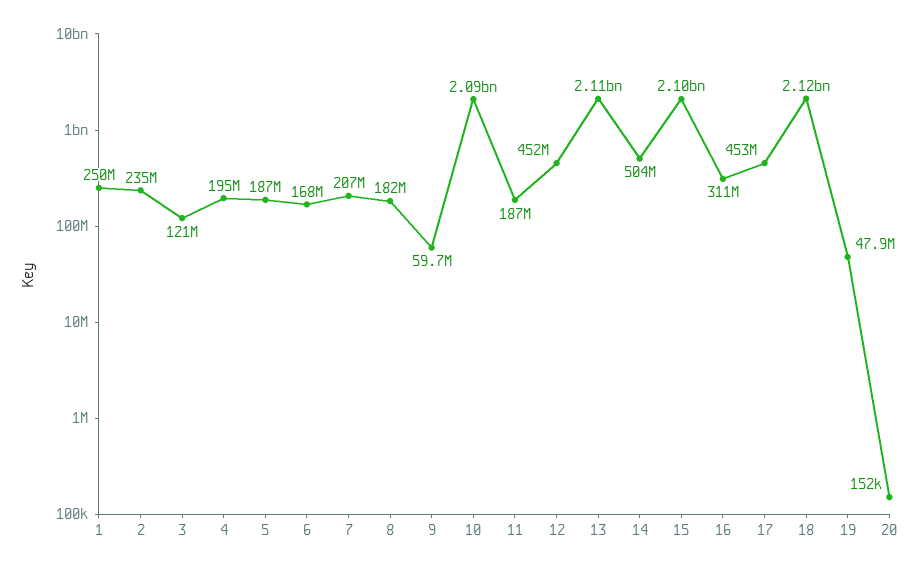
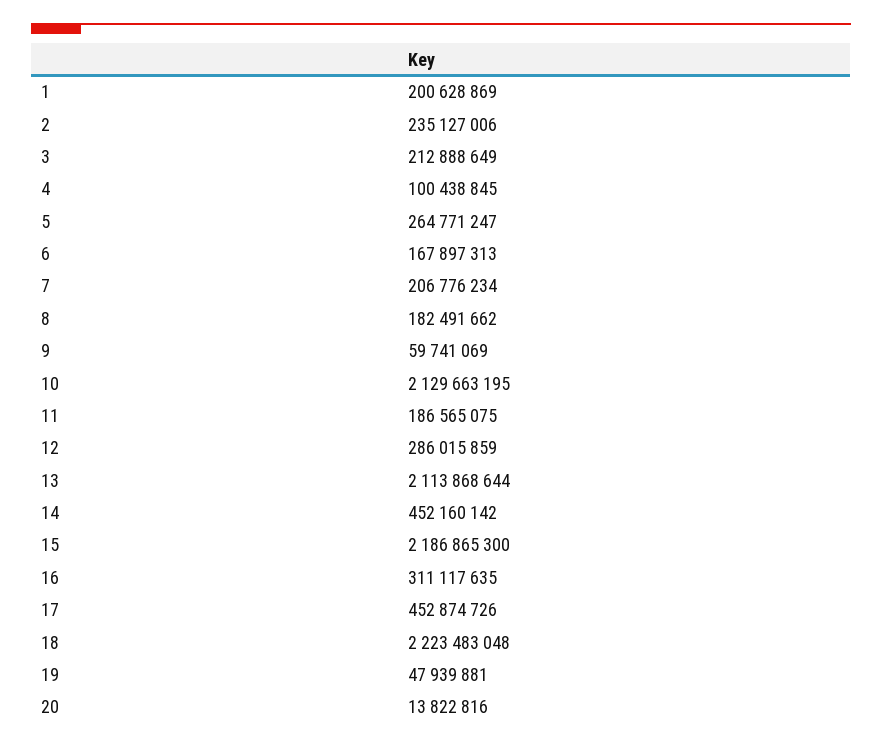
  {
-   "1": 250000000,
+   "1": 200628869,
    "2": 235127006,
-   "3": 121000000,
+   "3": 212888649,
-   "4": 195000000,
+   "4": 100438845,
-   "5": 187000000,
+   "5": 264771247,
    "6": 167897313,
    "7": 206776234,
    "8": 182491662,
    "9": 59741069,
-   "10": 2090000000,
+   "10": 2129663195,
    "11": 186565075,
-   "12": 452000000,
+   "12": 286015859,
    "13": 2113868644,
-   "14": 504000000,
+   "14": 452160142,
-   "15": 2100000000,
+   "15": 2186865300,
    "16": 311117635,
    "17": 452874726,
-   "18": 2120000000,
+   "18": 2223483048,
    "19": 47939881,
-   "20": 152000
+   "20": 13822816
  }

